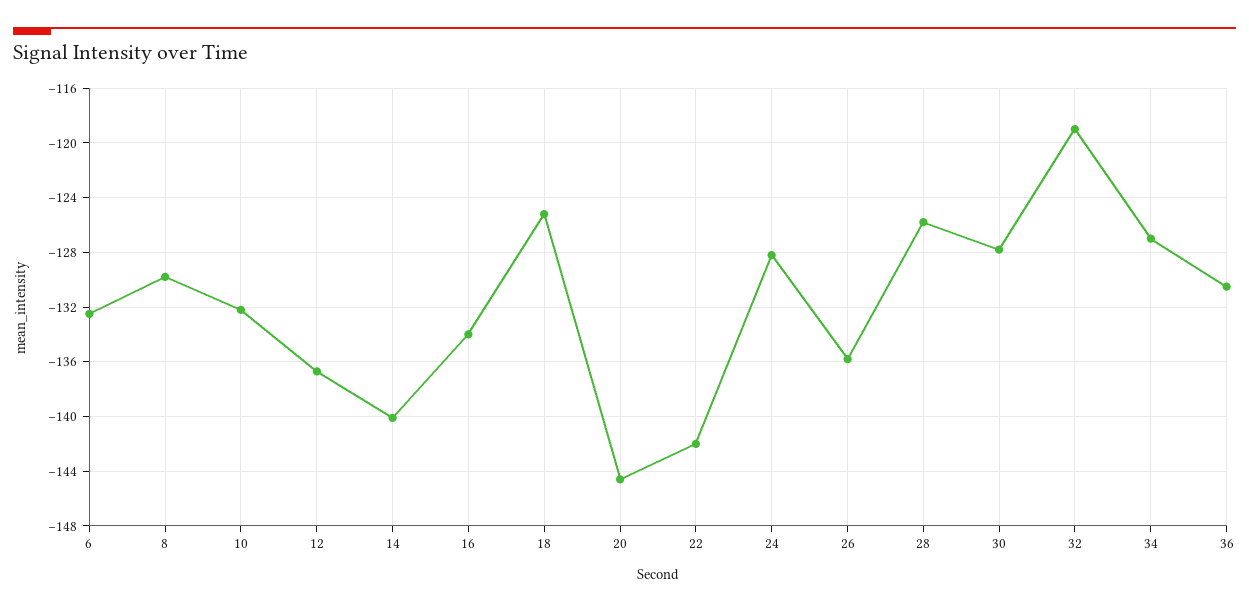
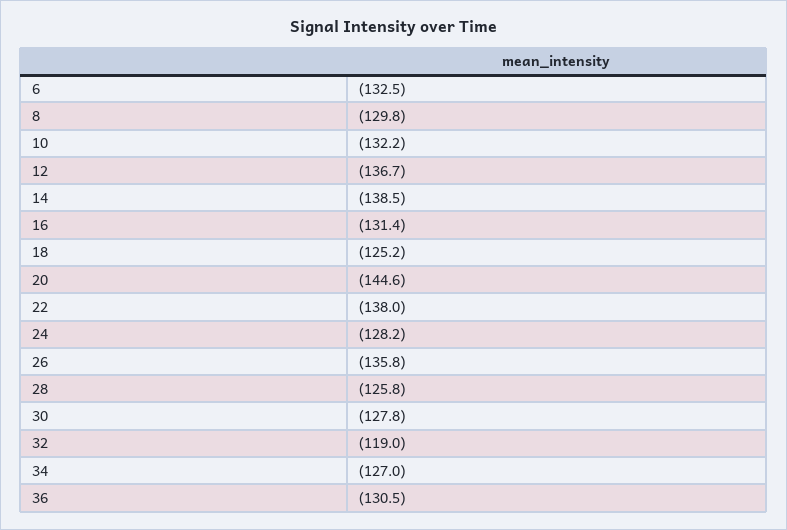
  {
    "6": -132.5,
    "8": -129.8,
    "10": -132.2,
    "12": -136.7,
-   "14": -140,
+   "14": -138.5,
-   "16": -134,
+   "16": -131.4,
    "18": -125.2,
    "20": -144.6,
-   "22": -142,
+   "22": -138,
    "24": -128.2,
    "26": -135.8,
    "28": -125.8,
    "30": -127.8,
    "32": -119,
    "34": -127,
    "36": -130.5
  }

